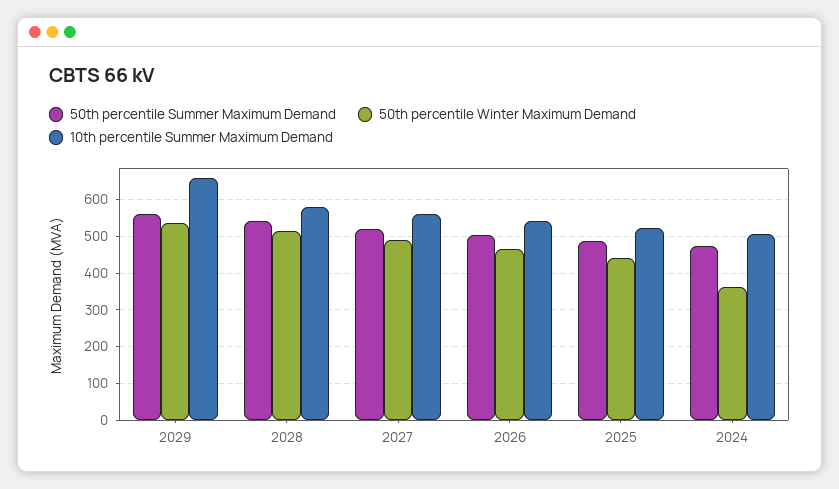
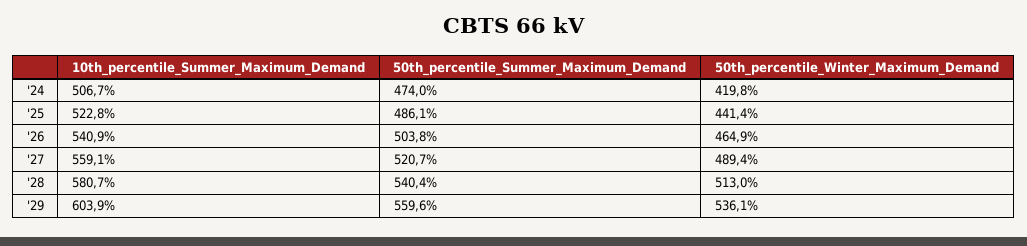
  {
    "50th percentile Summer Maximum Demand": {
      "2029": 559.6,
      "2028": 540.4,
      "2027": 520.7,
      "2026": 503.8,
      "2025": 486.1,
      "2024": 474
    },
    "50th percentile Winter Maximum Demand": {
      "2029": 536.1,
      "2028": 513,
      "2027": 489.4,
      "2026": 464.9,
      "2025": 441.4,
-     "2024": 360
+     "2024": 419.8
    },
    "10th percentile Summer Maximum Demand": {
-     "2029": 660,
+     "2029": 603.9,
      "2028": 580.7,
      "2027": 559.1,
      "2026": 540.9,
      "2025": 522.8,
      "2024": 506.7
    }
  }

